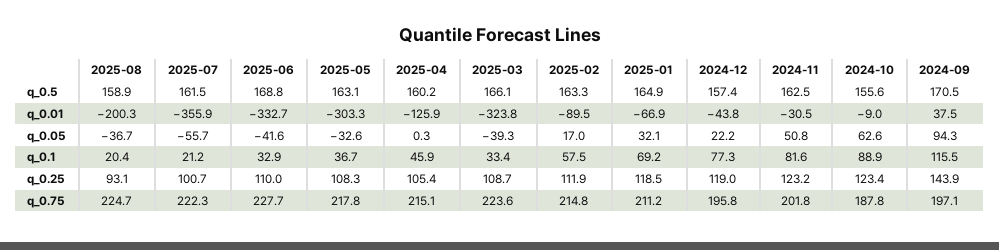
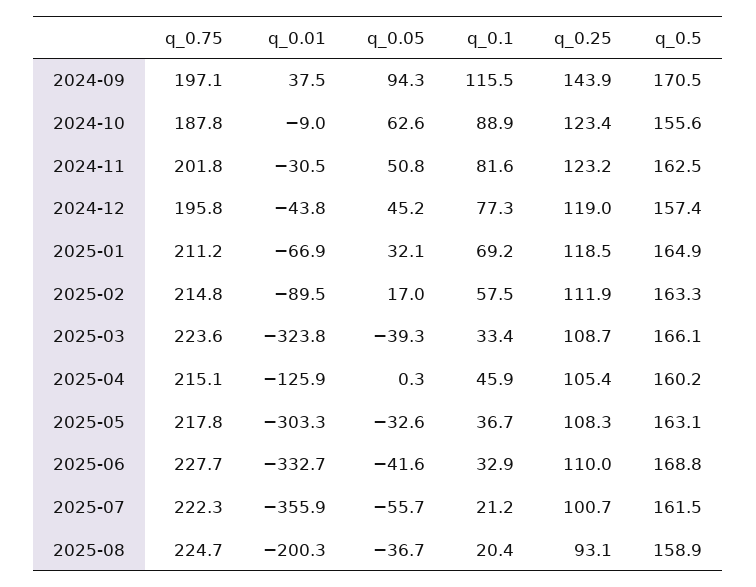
  {
    "2025-08": {
      "q_0.5": 158.9,
      "q_0.01": -200.3,
      "q_0.05": -36.7,
      "q_0.1": 20.4,
      "q_0.25": 93.1,
      "q_0.75": 224.7
    },
    "2025-07": {
      "q_0.5": 161.5,
      "q_0.01": -355.9,
      "q_0.05": -55.7,
      "q_0.1": 21.2,
      "q_0.25": 100.7,
      "q_0.75": 222.3
    },
    "2025-06": {
      "q_0.5": 168.8,
      "q_0.01": -332.7,
      "q_0.05": -41.6,
      "q_0.1": 32.9,
      "q_0.25": 110,
      "q_0.75": 227.7
    },
    "2025-05": {
      "q_0.5": 163.1,
      "q_0.01": -303.3,
      "q_0.05": -32.6,
      "q_0.1": 36.7,
      "q_0.25": 108.3,
      "q_0.75": 217.8
    },
    "2025-04": {
      "q_0.5": 160.2,
      "q_0.01": -125.9,
      "q_0.05": 0.3,
      "q_0.1": 45.9,
      "q_0.25": 105.4,
      "q_0.75": 215.1
    },
    "2025-03": {
      "q_0.5": 166.1,
      "q_0.01": -323.8,
      "q_0.05": -39.3,
      "q_0.1": 33.4,
      "q_0.25": 108.7,
      "q_0.75": 223.6
    },
    "2025-02": {
      "q_0.5": 163.3,
      "q_0.01": -89.5,
      "q_0.05": 17,
      "q_0.1": 57.5,
      "q_0.25": 111.9,
      "q_0.75": 214.8
    },
    "2025-01": {
      "q_0.5": 164.9,
      "q_0.01": -66.9,
      "q_0.05": 32.1,
      "q_0.1": 69.2,
      "q_0.25": 118.5,
      "q_0.75": 211.2
    },
    "2024-12": {
      "q_0.5": 157.4,
      "q_0.01": -43.8,
-     "q_0.05": 22.2,
+     "q_0.05": 45.2,
      "q_0.1": 77.3,
      "q_0.25": 119,
      "q_0.75": 195.8
    },
    "2024-11": {
      "q_0.5": 162.5,
      "q_0.01": -30.5,
      "q_0.05": 50.8,
      "q_0.1": 81.6,
      "q_0.25": 123.2,
      "q_0.75": 201.8
    },
    "2024-10": {
      "q_0.5": 155.6,
      "q_0.01": -9,
      "q_0.05": 62.6,
      "q_0.1": 88.9,
      "q_0.25": 123.4,
      "q_0.75": 187.8
    },
    "2024-09": {
      "q_0.5": 170.5,
      "q_0.01": 37.5,
      "q_0.05": 94.3,
      "q_0.1": 115.5,
      "q_0.25": 143.9,
      "q_0.75": 197.1
    }
  }

